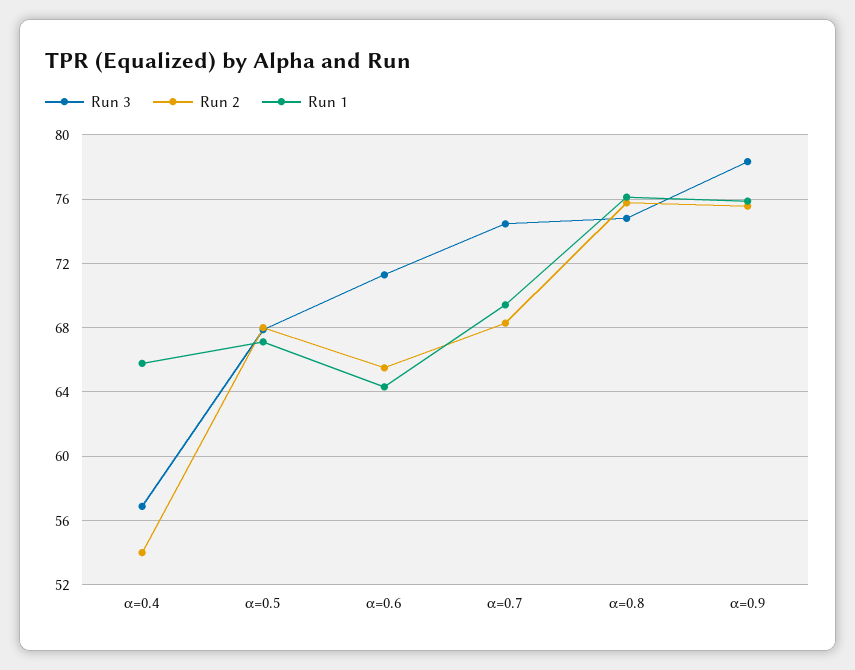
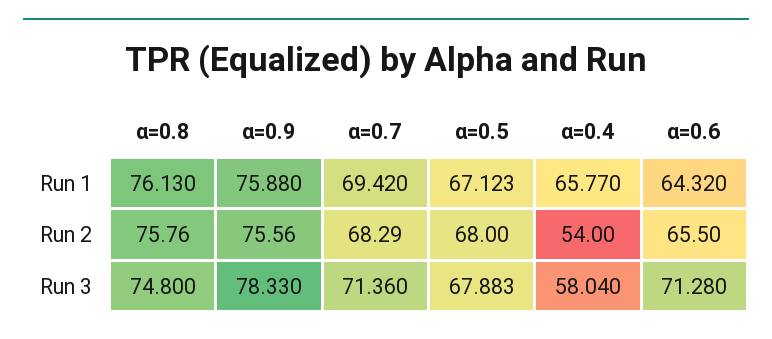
  {
    "Run 3": {
-     "α=0.4": 57,
+     "α=0.4": 58.04,
      "α=0.5": 67.883,
      "α=0.6": 71.28,
-     "α=0.7": 74.5,
+     "α=0.7": 71.36,
      "α=0.8": 74.8,
      "α=0.9": 78.33
    },
    "Run 2": {
      "α=0.4": 54,
      "α=0.5": 68,
      "α=0.6": 65.5,
      "α=0.7": 68.29,
      "α=0.8": 75.76,
      "α=0.9": 75.56
    },
    "Run 1": {
      "α=0.4": 65.77,
      "α=0.5": 67.123,
      "α=0.6": 64.32,
      "α=0.7": 69.42,
      "α=0.8": 76.13,
      "α=0.9": 75.88
    }
  }

